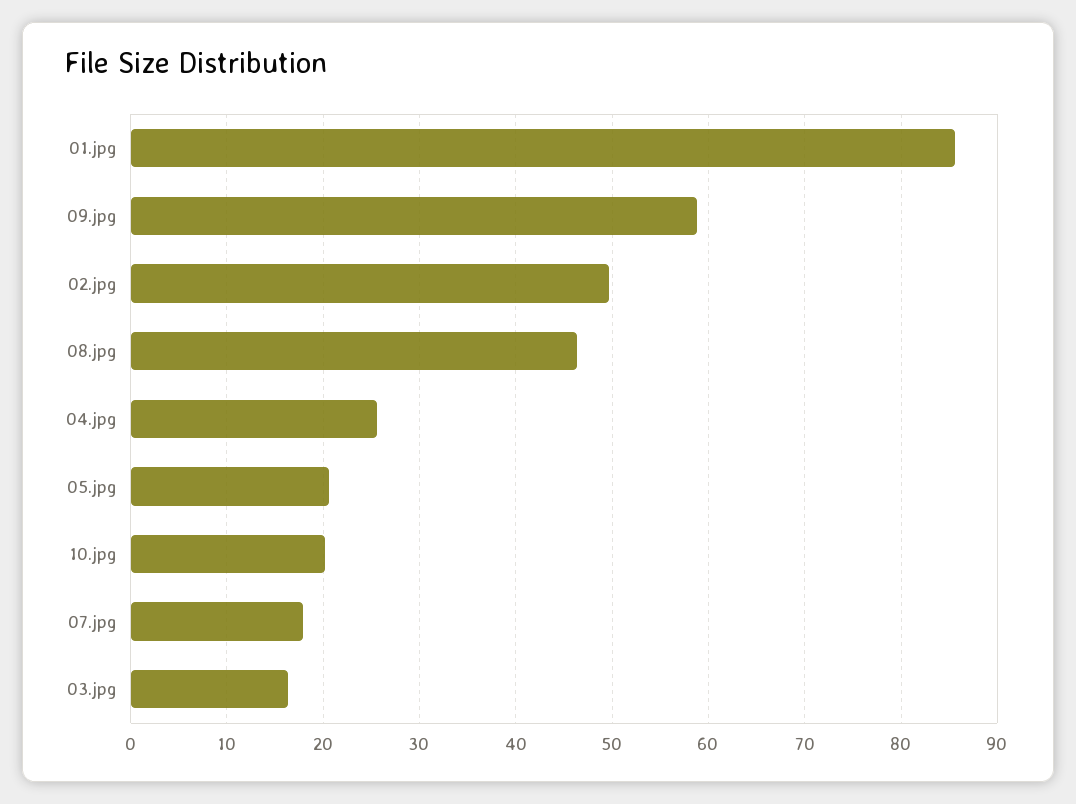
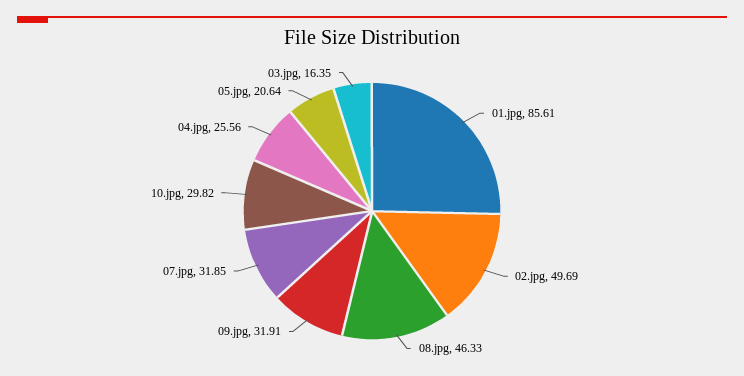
  {
    "01.jpg": 85.61,
-   "09.jpg": 59,
+   "09.jpg": 31.91,
    "02.jpg": 49.69,
    "08.jpg": 46.33,
    "04.jpg": 25.56,
    "05.jpg": 20.64,
-   "10.jpg": 20,
+   "10.jpg": 29.82,
-   "07.jpg": 18,
+   "07.jpg": 31.85,
    "03.jpg": 16.35
  }

